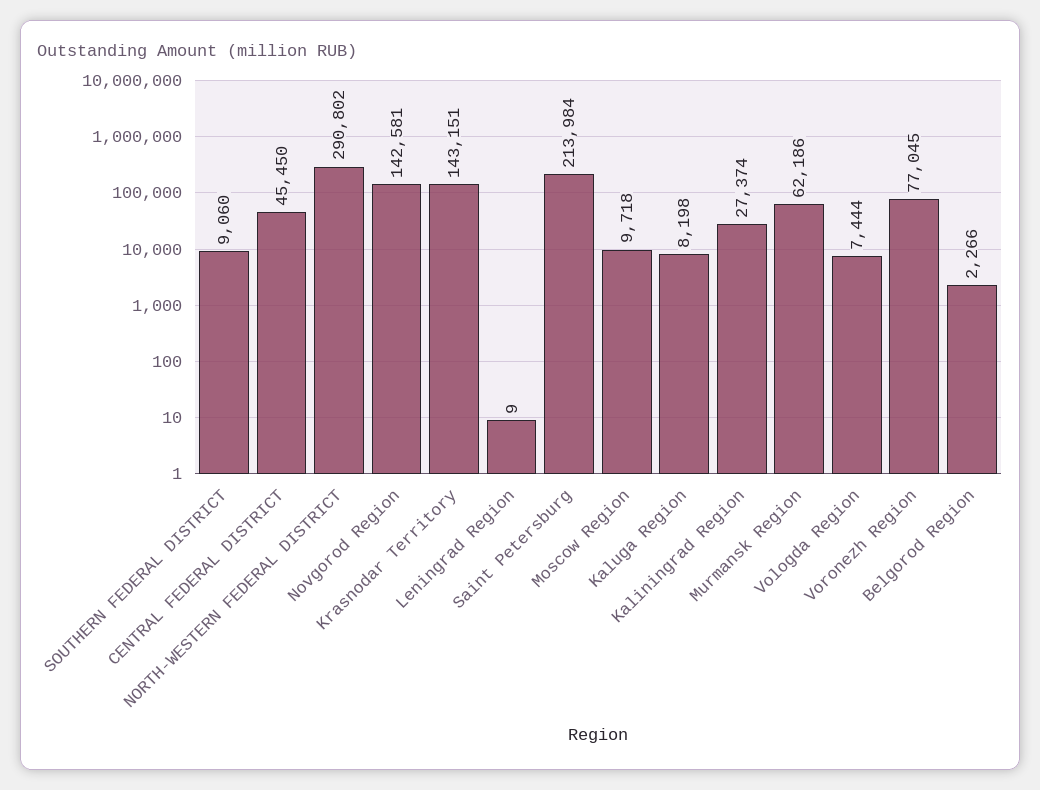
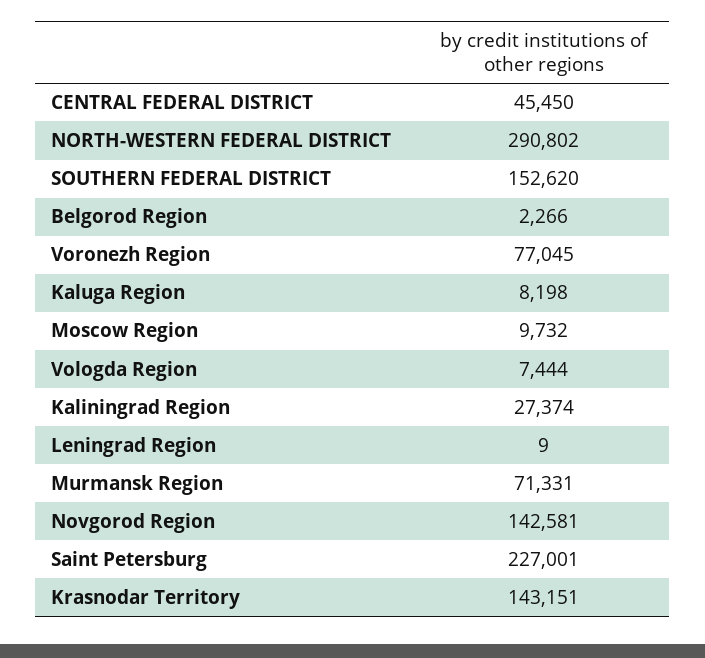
  {
-   "SOUTHERN FEDERAL DISTRICT": 9060,
+   "SOUTHERN FEDERAL DISTRICT": 152620,
    "CENTRAL FEDERAL DISTRICT": 45450,
    "NORTH-WESTERN FEDERAL DISTRICT": 290802,
    "Novgorod Region": 142581,
    "Krasnodar Territory": 143151,
    "Leningrad Region": 9,
-   "Saint Petersburg": 213984,
+   "Saint Petersburg": 227001,
-   "Moscow Region": 9718,
+   "Moscow Region": 9732,
    "Kaluga Region": 8198,
    "Kaliningrad Region": 27374,
-   "Murmansk Region": 62186,
+   "Murmansk Region": 71331,
    "Vologda Region": 7444,
    "Voronezh Region": 77045,
    "Belgorod Region": 2266
  }

